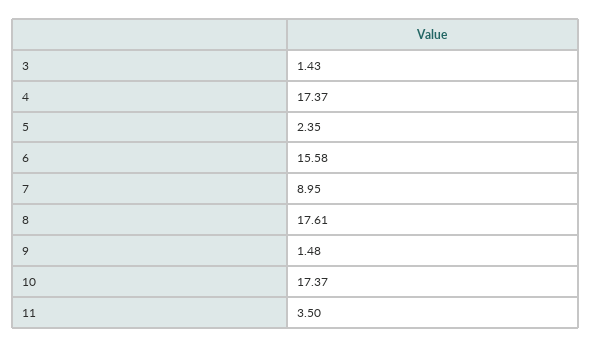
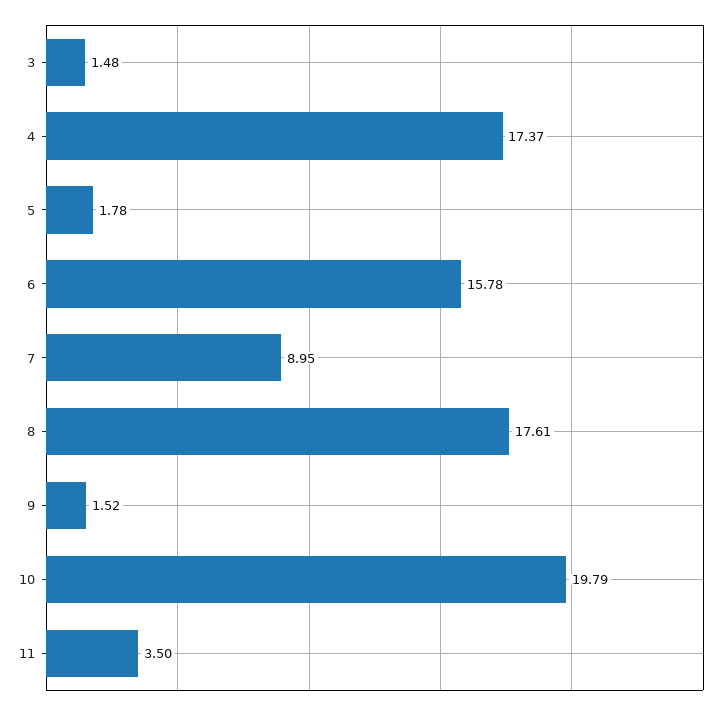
  {
-   "3": 1.43,
+   "3": 1.48,
    "4": 17.37,
-   "5": 2.35,
+   "5": 1.78,
-   "6": 15.58,
+   "6": 15.78,
    "7": 8.95,
    "8": 17.61,
-   "9": 1.48,
+   "9": 1.52,
-   "10": 17.37,
+   "10": 19.79,
    "11": 3.5
  }

